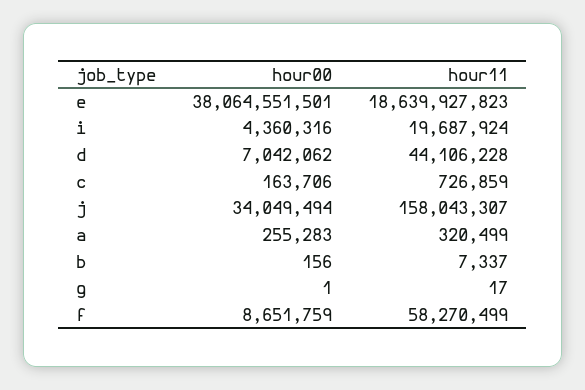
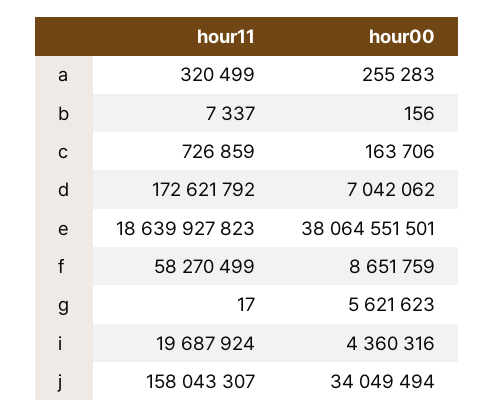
  {
    "hour00": {
      "e": 38064551501,
      "i": 4360316,
      "d": 7042062,
      "c": 163706,
      "j": 34049494,
      "a": 255283,
      "b": 156,
-     "g": 1,
+     "g": 5621623,
      "f": 8651759
    },
    "hour11": {
      "e": 18639927823,
      "i": 19687924,
-     "d": 44106228,
+     "d": 172621792,
      "c": 726859,
      "j": 158043307,
      "a": 320499,
      "b": 7337,
      "g": 17,
      "f": 58270499
    }
  }

